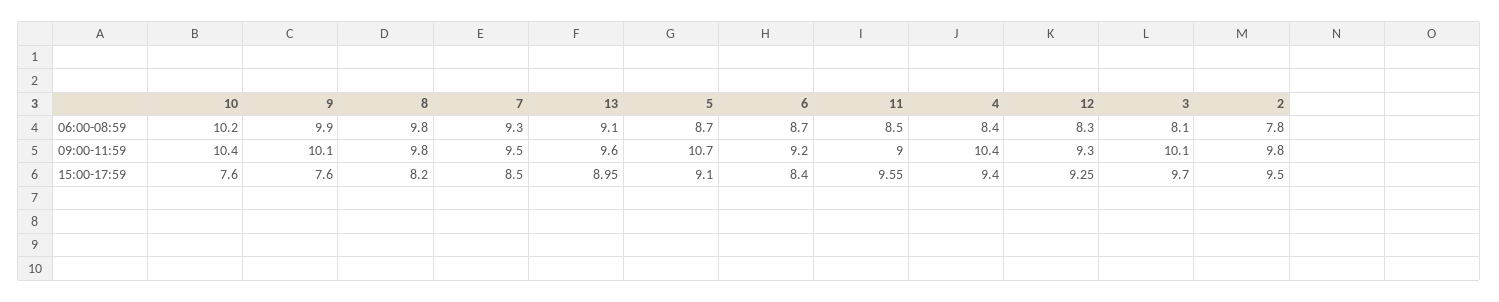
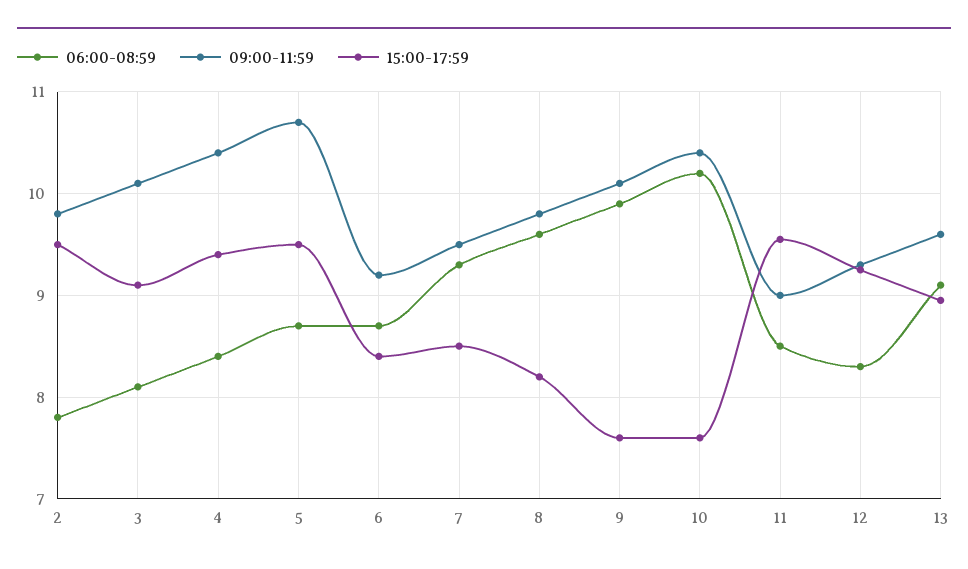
  {
    "06:00-08:59": {
      "10": 10.2,
      "9": 9.9,
-     "8": 9.8,
+     "8": 9.6,
      "7": 9.3,
      "13": 9.1,
      "5": 8.7,
      "6": 8.7,
      "11": 8.5,
      "4": 8.4,
      "12": 8.3,
      "3": 8.1,
      "2": 7.8
    },
    "09:00-11:59": {
      "10": 10.4,
      "9": 10.1,
      "8": 9.8,
      "7": 9.5,
      "13": 9.6,
      "5": 10.7,
      "6": 9.2,
      "11": 9,
      "4": 10.4,
      "12": 9.3,
      "3": 10.1,
      "2": 9.8
    },
    "15:00-17:59": {
      "10": 7.6,
      "9": 7.6,
      "8": 8.2,
      "7": 8.5,
      "13": 8.95,
-     "5": 9.1,
+     "5": 9.5,
      "6": 8.4,
      "11": 9.55,
      "4": 9.4,
      "12": 9.25,
-     "3": 9.7,
+     "3": 9.1,
      "2": 9.5
    }
  }

